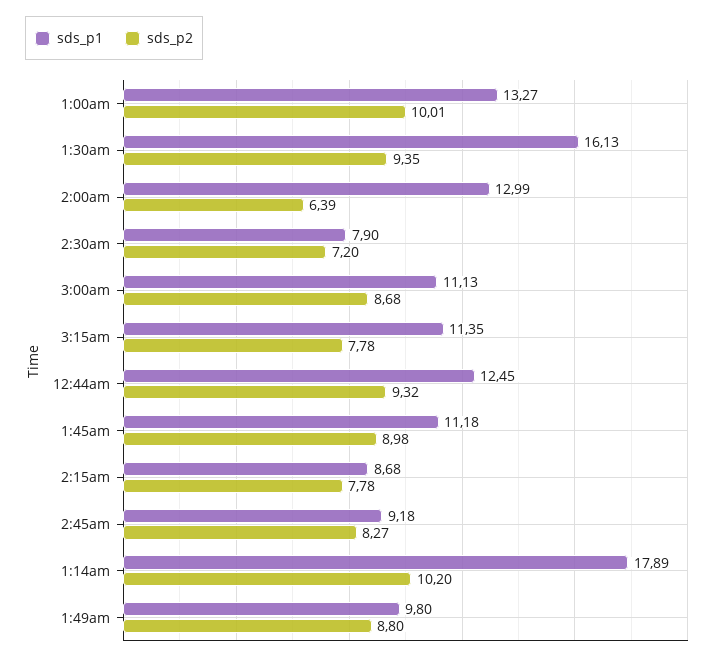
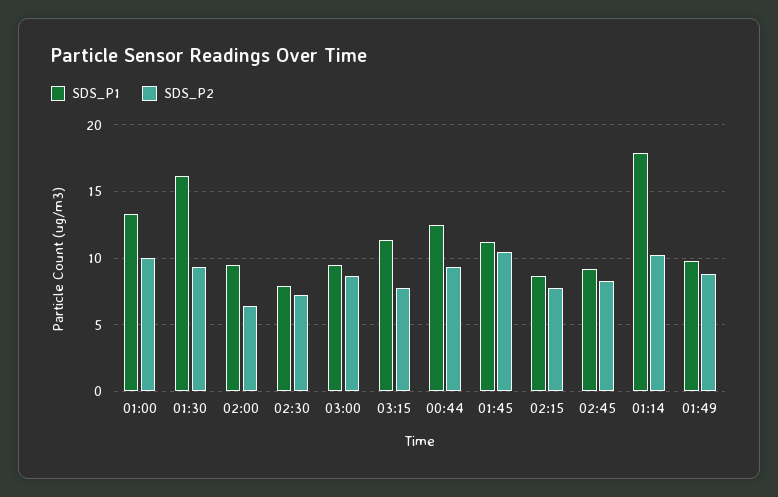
  {
    "sds_p1": {
      "1:00am": 13.27,
      "1:30am": 16.13,
-     "2:00am": 12.99,
+     "2:00am": 9.5,
      "2:30am": 7.9,
-     "3:00am": 11.13,
+     "3:00am": 9.5,
      "3:15am": 11.35,
      "12:44am": 12.45,
      "1:45am": 11.18,
      "2:15am": 8.68,
      "2:45am": 9.18,
      "1:14am": 17.89,
      "1:49am": 9.8
    },
    "sds_p2": {
      "1:00am": 10.01,
      "1:30am": 9.35,
      "2:00am": 6.39,
      "2:30am": 7.2,
      "3:00am": 8.68,
      "3:15am": 7.78,
      "12:44am": 9.32,
-     "1:45am": 8.98,
+     "1:45am": 10.5,
      "2:15am": 7.78,
      "2:45am": 8.27,
      "1:14am": 10.2,
      "1:49am": 8.8
    }
  }

